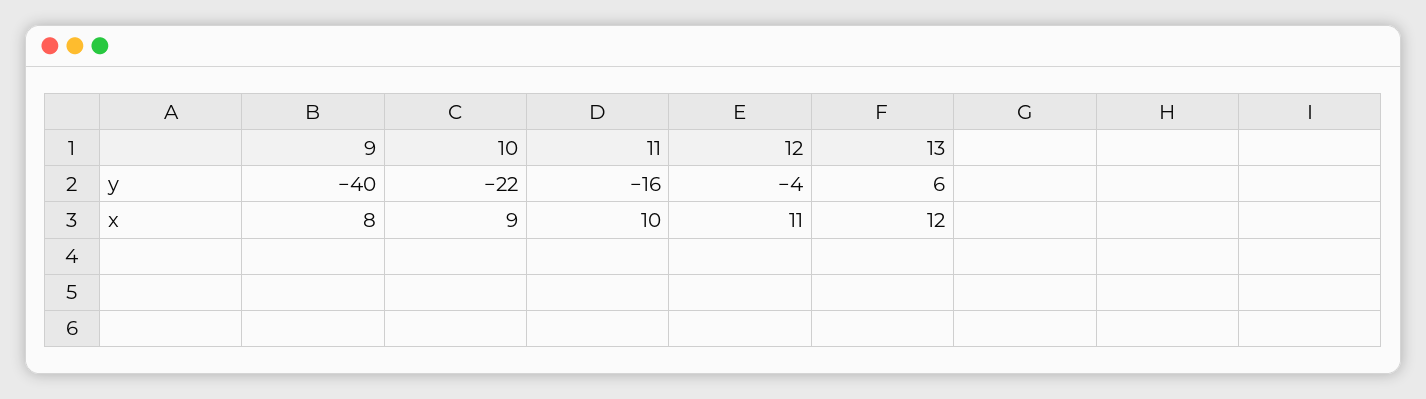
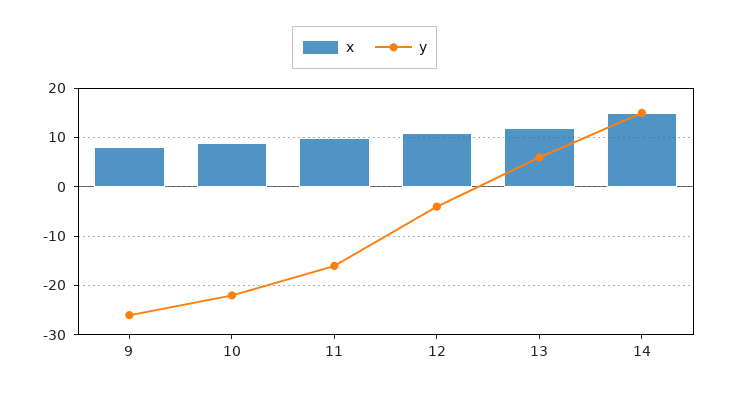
  {
    "y": {
-     "9": -40,
+     "9": -25,
      "10": -22,
      "11": -16,
      "12": -4,
-     "13": 6
+     "13": 6,
+     "14": 15
    },
    "x": {
      "9": 8,
      "10": 9,
      "11": 10,
      "12": 11,
-     "13": 12
+     "13": 12,
+     "14": 15
    }
  }

